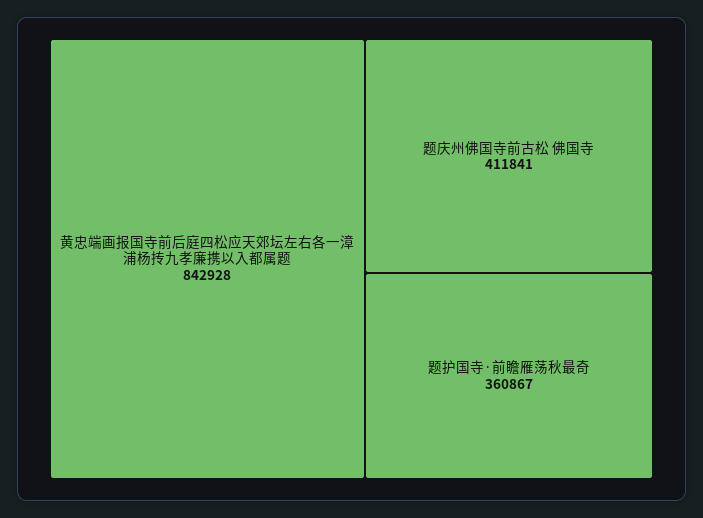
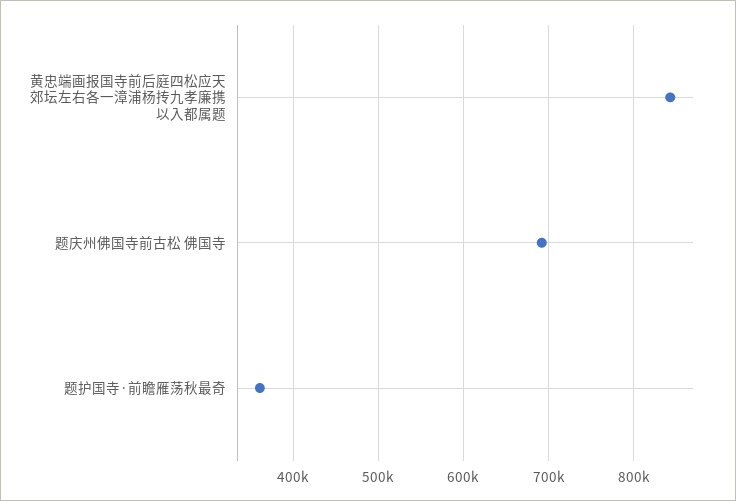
  {
    "黄忠端画报国寺前后庭四松应天郊坛左右各一漳浦杨抟九孝廉携以入都属题": 842928,
-   "题庆州佛国寺前古松 佛国寺": 411841,
+   "题庆州佛国寺前古松 佛国寺": 690000,
    "题护国寺·前瞻雁荡秋最奇": 360867
  }

